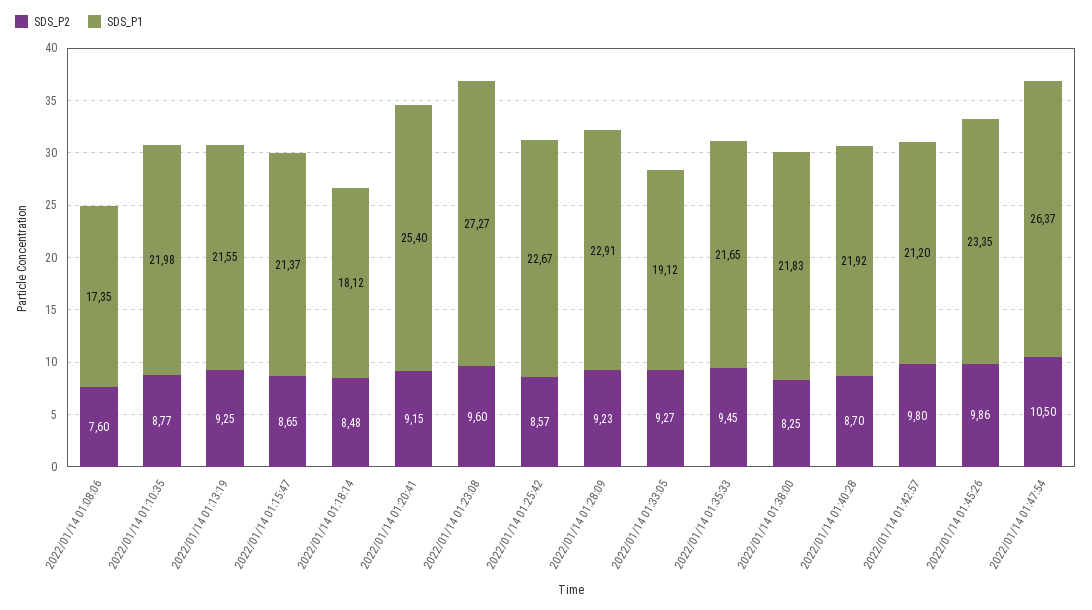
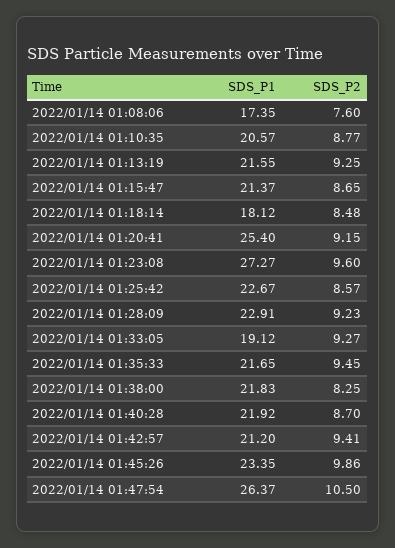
  {
    "SDS_P2": {
      "2022/01/14 01:08:06": 7.6,
      "2022/01/14 01:10:35": 8.77,
      "2022/01/14 01:13:19": 9.25,
      "2022/01/14 01:15:47": 8.65,
      "2022/01/14 01:18:14": 8.48,
      "2022/01/14 01:20:41": 9.15,
      "2022/01/14 01:23:08": 9.6,
      "2022/01/14 01:25:42": 8.57,
      "2022/01/14 01:28:09": 9.23,
      "2022/01/14 01:33:05": 9.27,
      "2022/01/14 01:35:33": 9.45,
      "2022/01/14 01:38:00": 8.25,
      "2022/01/14 01:40:28": 8.7,
-     "2022/01/14 01:42:57": 9.8,
+     "2022/01/14 01:42:57": 9.41,
      "2022/01/14 01:45:26": 9.86,
      "2022/01/14 01:47:54": 10.5
    },
    "SDS_P1": {
      "2022/01/14 01:08:06": 17.35,
-     "2022/01/14 01:10:35": 21.98,
+     "2022/01/14 01:10:35": 20.57,
      "2022/01/14 01:13:19": 21.55,
      "2022/01/14 01:15:47": 21.37,
      "2022/01/14 01:18:14": 18.12,
      "2022/01/14 01:20:41": 25.4,
      "2022/01/14 01:23:08": 27.27,
      "2022/01/14 01:25:42": 22.67,
      "2022/01/14 01:28:09": 22.91,
      "2022/01/14 01:33:05": 19.12,
      "2022/01/14 01:35:33": 21.65,
      "2022/01/14 01:38:00": 21.83,
      "2022/01/14 01:40:28": 21.92,
      "2022/01/14 01:42:57": 21.2,
      "2022/01/14 01:45:26": 23.35,
      "2022/01/14 01:47:54": 26.37
    }
  }

